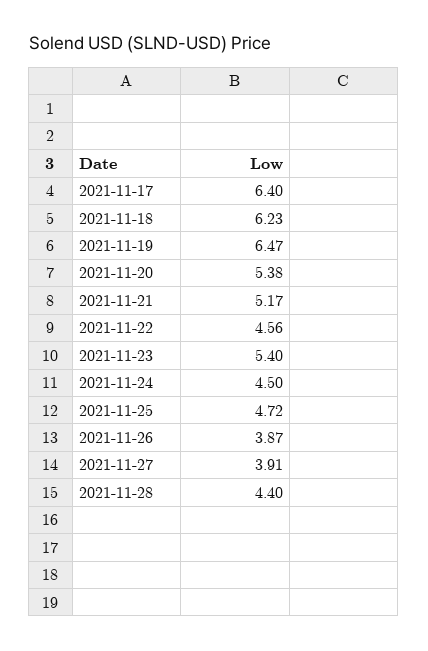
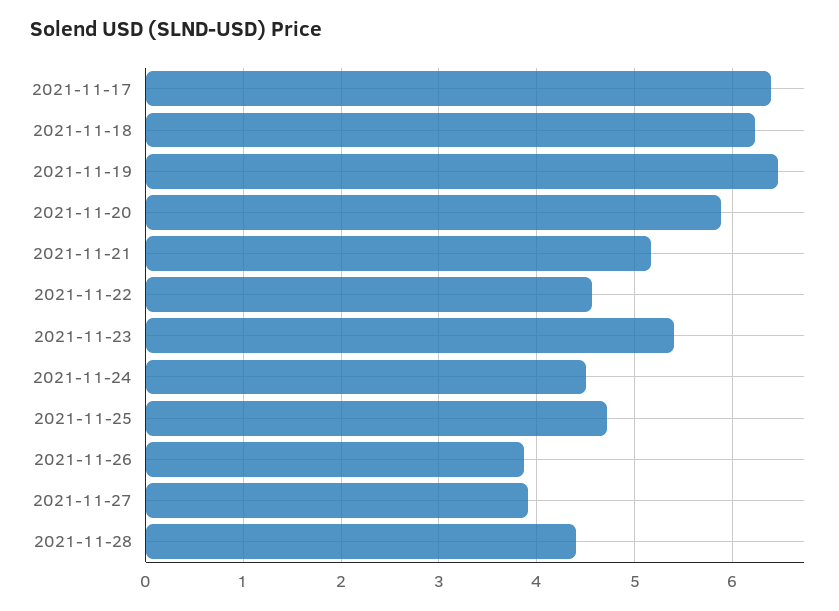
  {
    "2021-11-17": 6.4,
    "2021-11-18": 6.23,
    "2021-11-19": 6.47,
-   "2021-11-20": 5.38,
+   "2021-11-20": 5.9,
    "2021-11-21": 5.17,
    "2021-11-22": 4.56,
    "2021-11-23": 5.4,
    "2021-11-24": 4.5,
    "2021-11-25": 4.72,
    "2021-11-26": 3.87,
    "2021-11-27": 3.91,
    "2021-11-28": 4.4
  }

